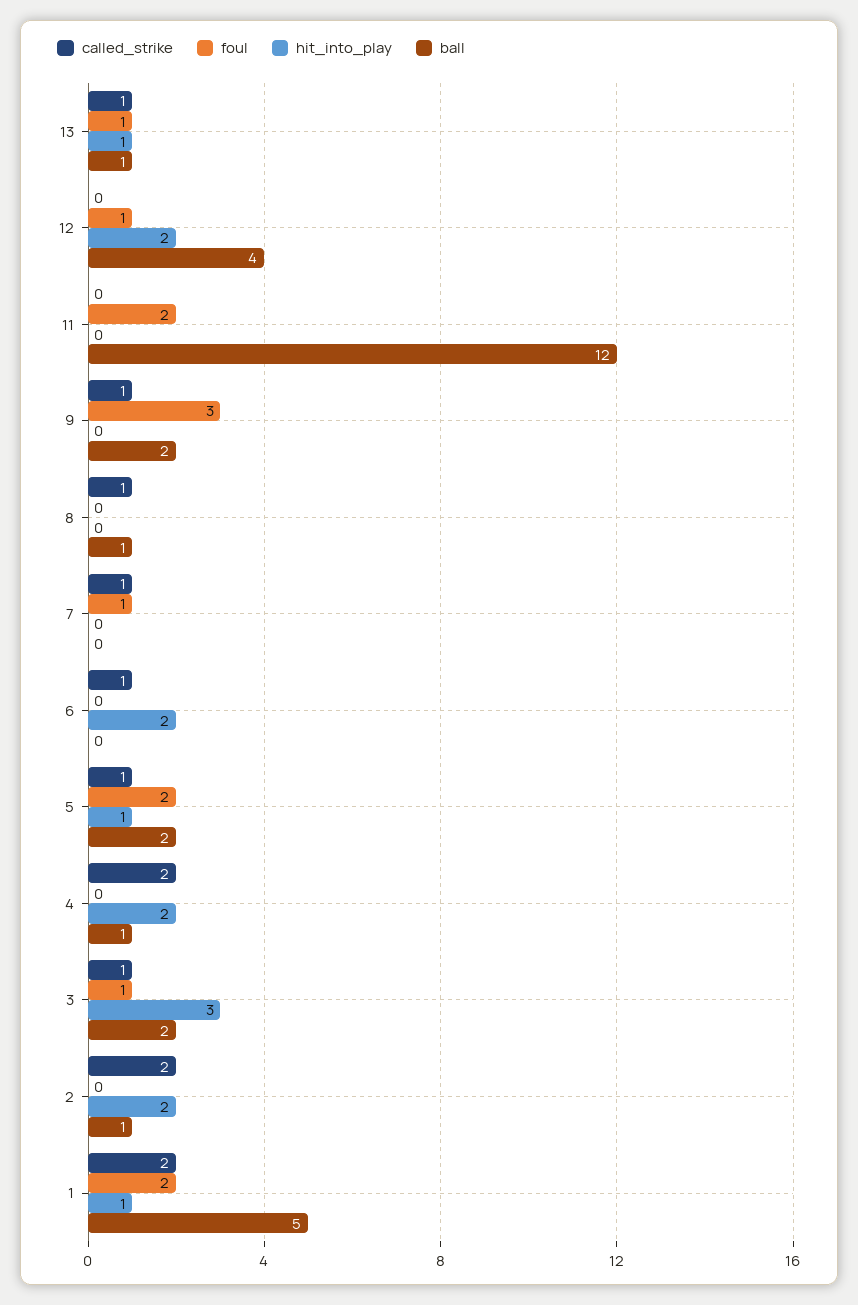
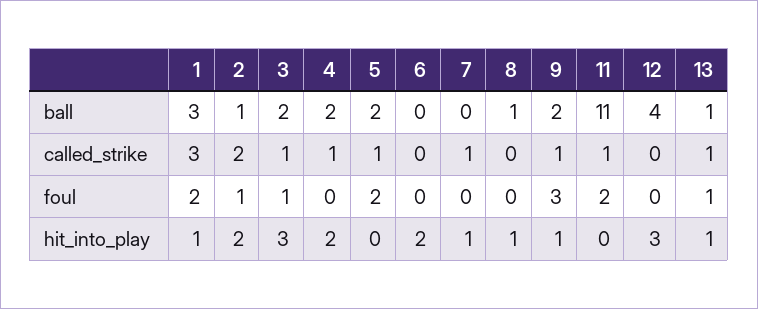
  {
    "called_strike": {
      "13": 1,
      "12": 0,
-     "11": 0,
+     "11": 1,
      "9": 1,
-     "8": 1,
+     "8": 0,
      "7": 1,
-     "6": 1,
+     "6": 0,
      "5": 1,
-     "4": 2,
+     "4": 1,
      "3": 1,
      "2": 2,
-     "1": 2
+     "1": 3
    },
    "foul": {
      "13": 1,
-     "12": 1,
+     "12": 0,
      "11": 2,
      "9": 3,
      "8": 0,
-     "7": 1,
+     "7": 0,
      "6": 0,
      "5": 2,
      "4": 0,
      "3": 1,
-     "2": 0,
+     "2": 1,
      "1": 2
    },
    "hit_into_play": {
      "13": 1,
-     "12": 2,
+     "12": 3,
      "11": 0,
-     "9": 0,
+     "9": 1,
-     "8": 0,
+     "8": 1,
-     "7": 0,
+     "7": 1,
      "6": 2,
-     "5": 1,
+     "5": 0,
      "4": 2,
      "3": 3,
      "2": 2,
      "1": 1
    },
    "ball": {
      "13": 1,
      "12": 4,
-     "11": 12,
+     "11": 11,
      "9": 2,
      "8": 1,
      "7": 0,
      "6": 0,
      "5": 2,
-     "4": 1,
+     "4": 2,
      "3": 2,
      "2": 1,
-     "1": 5
+     "1": 3
    }
  }

